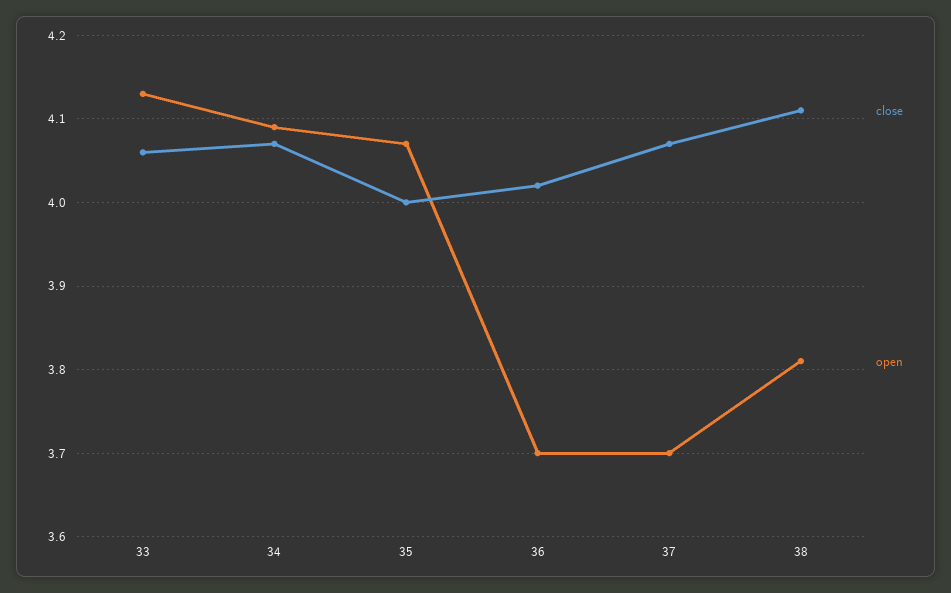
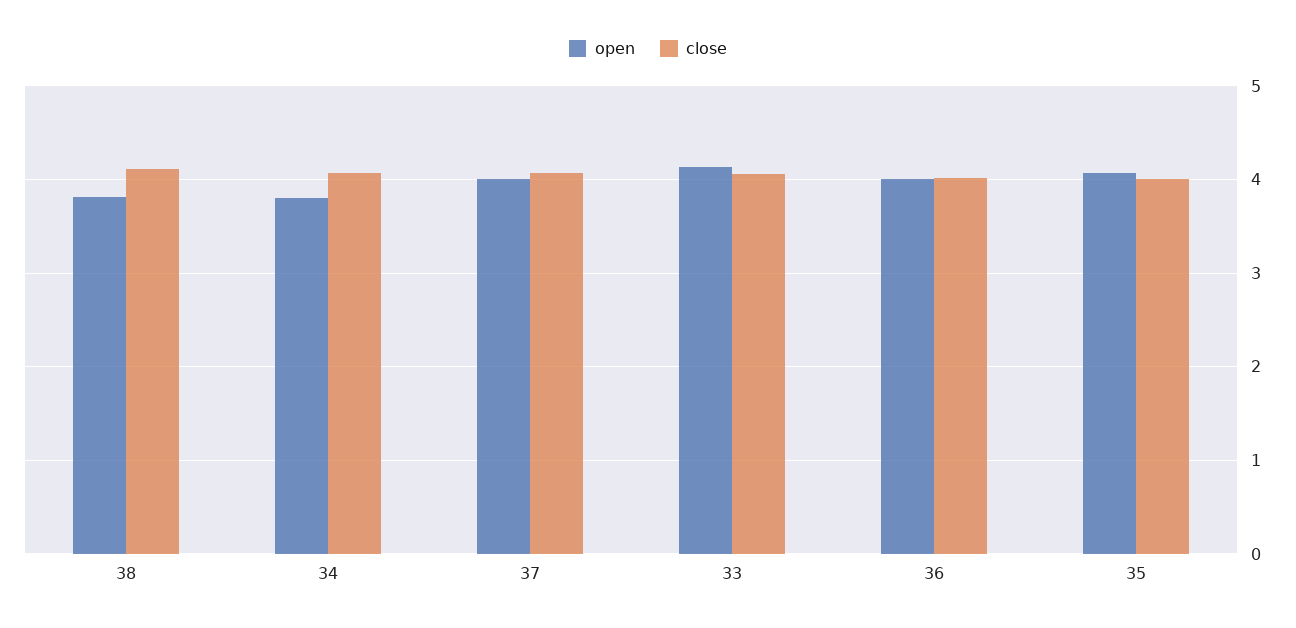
  {
    "close": {
      "33": 4.06,
      "34": 4.07,
      "35": 4,
      "36": 4.02,
      "37": 4.07,
      "38": 4.11
    },
    "open": {
      "33": 4.13,
-     "34": 4.09,
+     "34": 3.8,
      "35": 4.07,
-     "36": 3.7,
+     "36": 4,
-     "37": 3.7,
+     "37": 4,
      "38": 3.81
    }
  }

